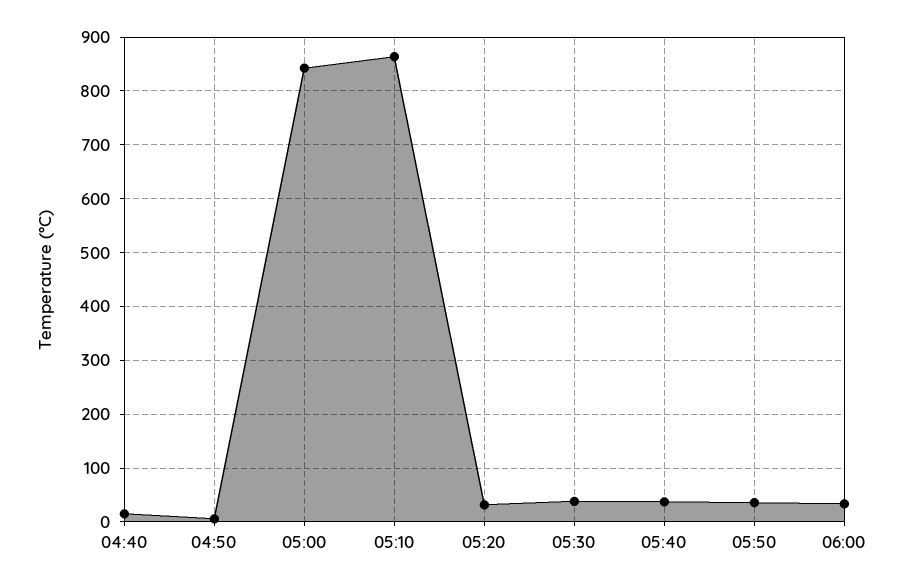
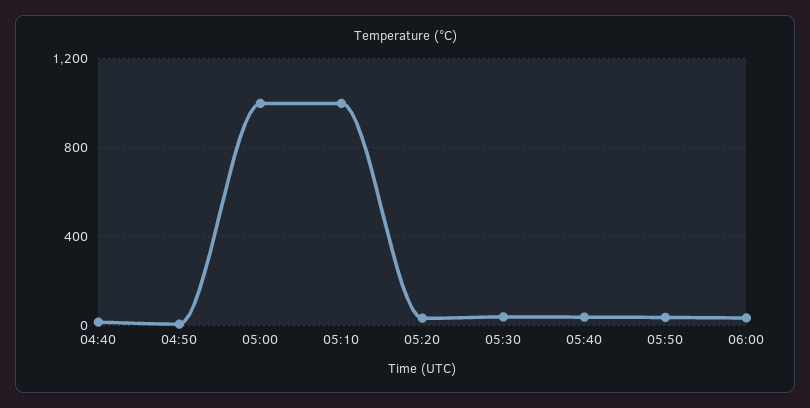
  {
    "04:40": 20,
    "04:50": 0,
-   "05:00": 840,
+   "05:00": 1000,
-   "05:10": 860,
+   "05:10": 1000,
    "05:20": 40,
    "05:30": 40,
    "05:40": 40,
    "05:50": 40,
    "06:00": 40
  }

